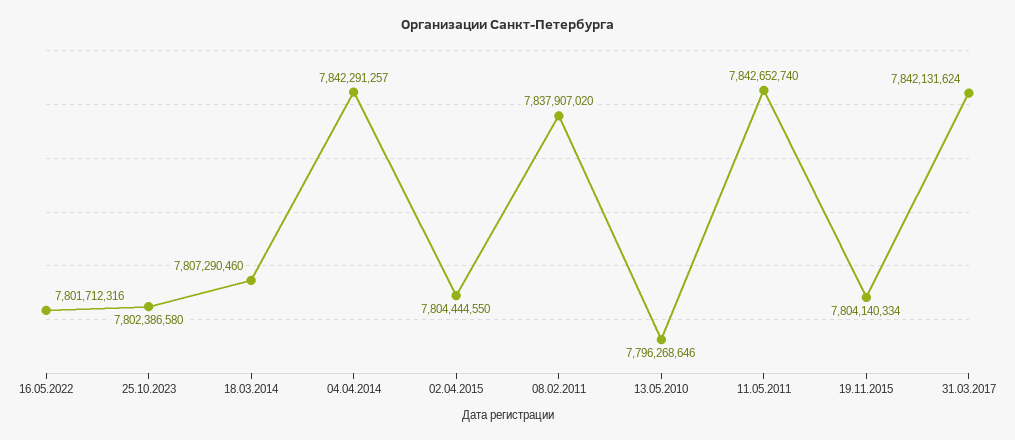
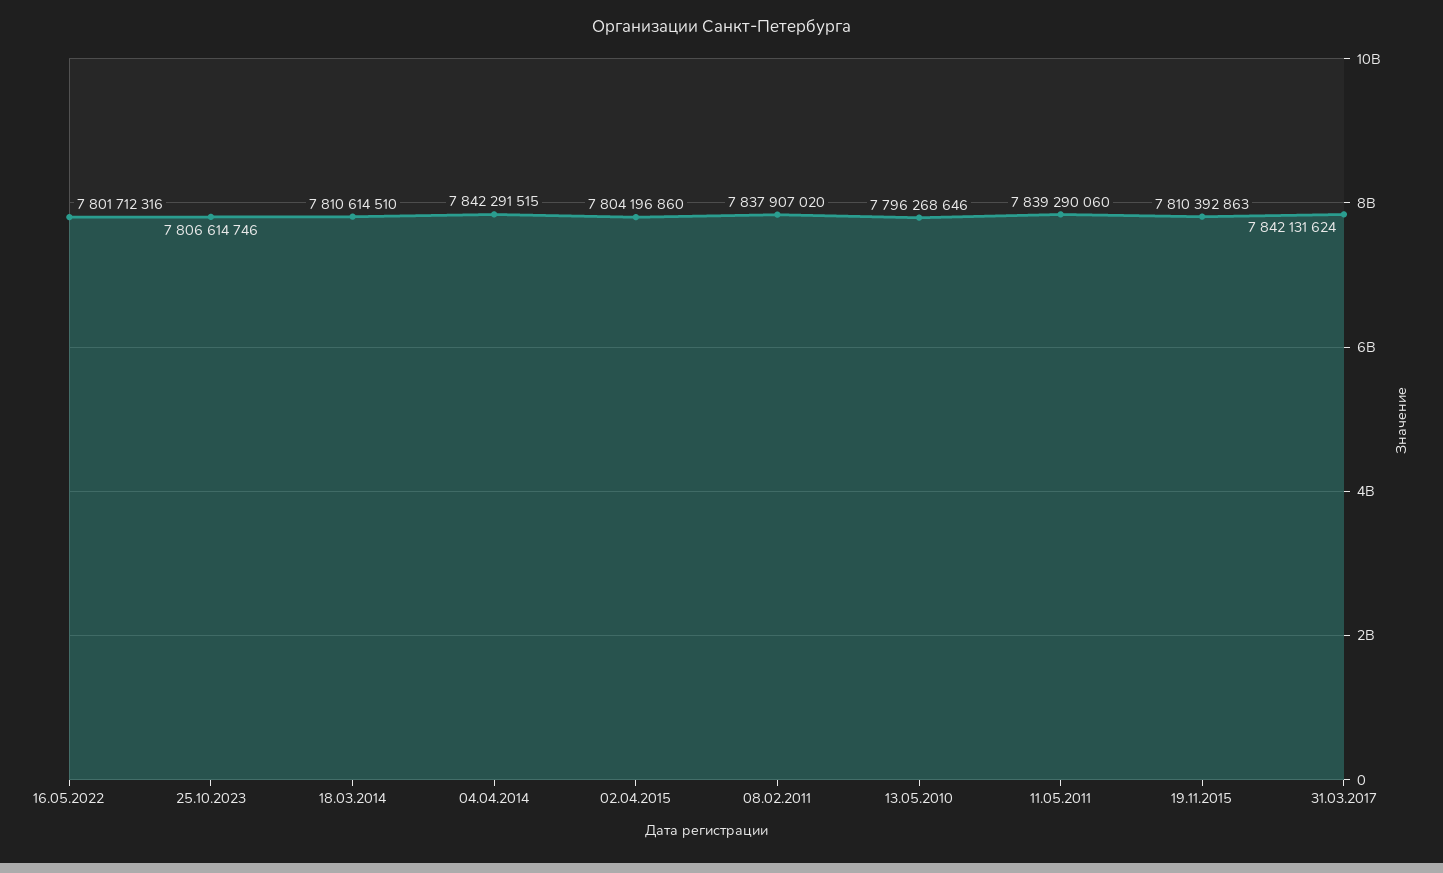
  {
    "16.05.2022": 7801712316,
-   "25.10.2023": 7802386580,
+   "25.10.2023": 7806614746,
-   "18.03.2014": 7807290460,
+   "18.03.2014": 7810614510,
-   "04.04.2014": 7842291257,
+   "04.04.2014": 7842291515,
-   "02.04.2015": 7804444550,
+   "02.04.2015": 7804196860,
    "08.02.2011": 7837907020,
    "13.05.2010": 7796268646,
-   "11.05.2011": 7842652740,
+   "11.05.2011": 7839290060,
-   "19.11.2015": 7804140334,
+   "19.11.2015": 7810392863,
    "31.03.2017": 7842131624
  }

